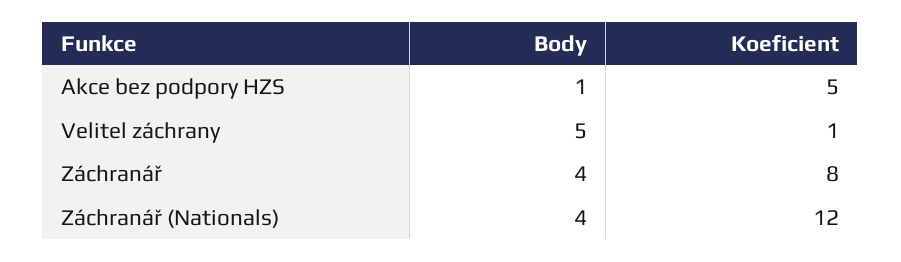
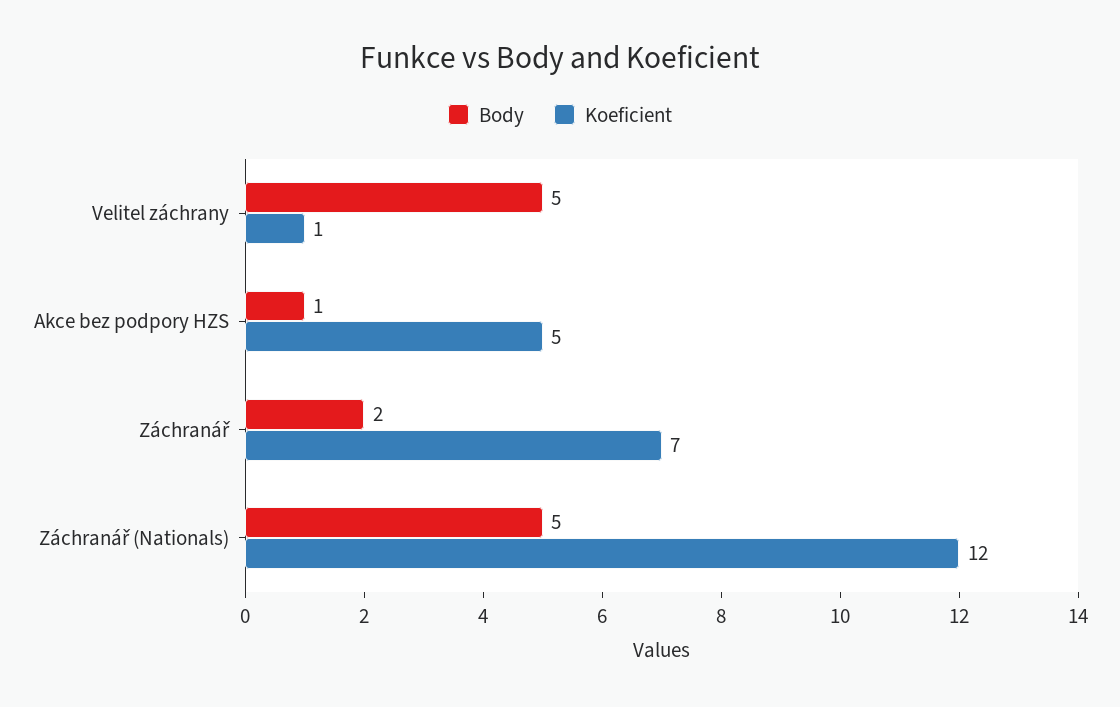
  {
    "Body": {
      "Akce bez podpory HZS": 1,
      "Velitel záchrany": 5,
-     "Záchranář": 4,
+     "Záchranář": 2,
-     "Záchranář (Nationals)": 4
+     "Záchranář (Nationals)": 5
    },
    "Koeficient": {
      "Akce bez podpory HZS": 5,
      "Velitel záchrany": 1,
-     "Záchranář": 8,
+     "Záchranář": 7,
      "Záchranář (Nationals)": 12
    }
  }

